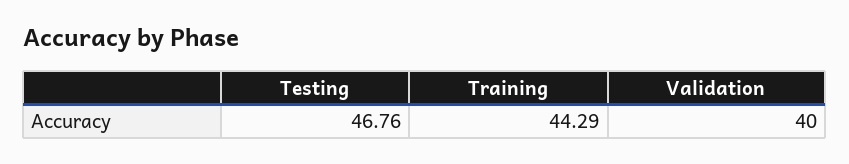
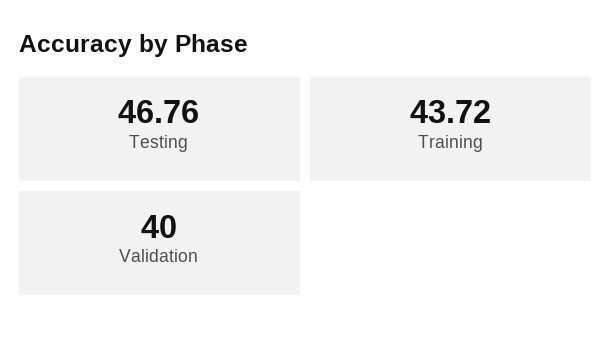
  {
    "Testing": 46.76,
-   "Training": 44.29,
+   "Training": 43.72,
    "Validation": 40
  }

